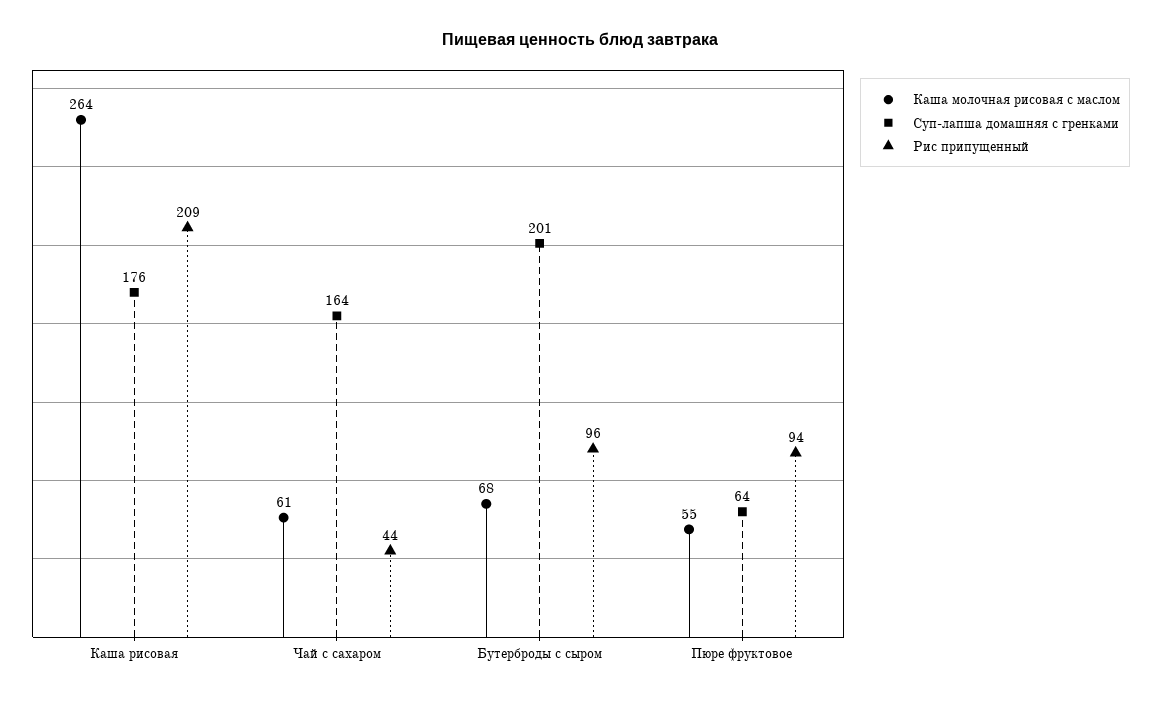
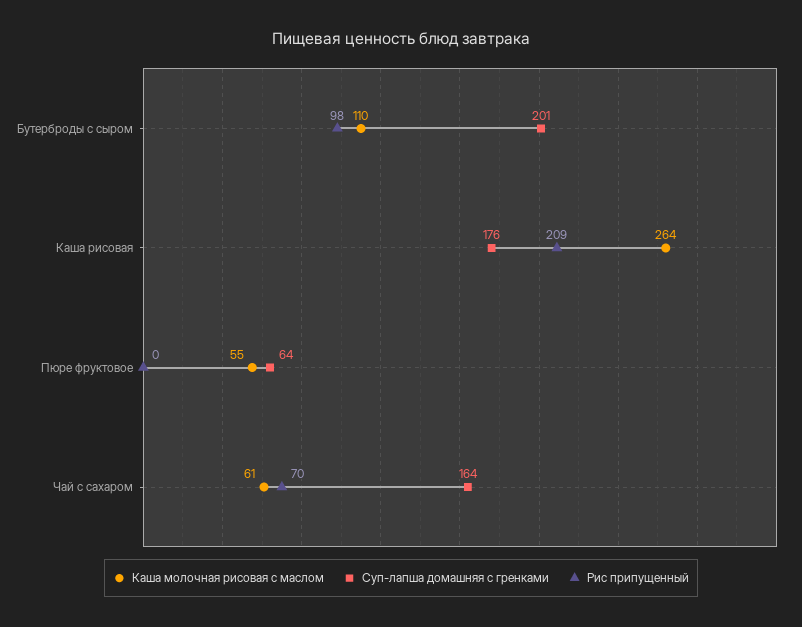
  {
    "Каша молочная рисовая с маслом": {
      "Каша рисовая": 264,
      "Чай с сахаром": 61,
-     "Бутерброды с сыром": 68,
+     "Бутерброды с сыром": 110,
      "Пюре фруктовое": 55
    },
    "Суп-лапша домашняя с гренками": {
      "Каша рисовая": 176,
      "Чай с сахаром": 164,
      "Бутерброды с сыром": 201,
      "Пюре фруктовое": 64
    },
    "Рис припущенный": {
      "Каша рисовая": 209,
-     "Чай с сахаром": 44,
+     "Чай с сахаром": 70,
-     "Бутерброды с сыром": 96,
+     "Бутерброды с сыром": 98,
-     "Пюре фруктовое": 94
+     "Пюре фруктовое": 0
    }
  }

